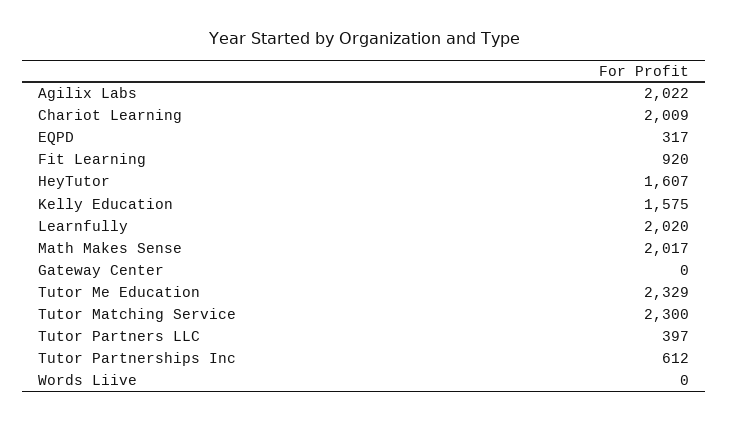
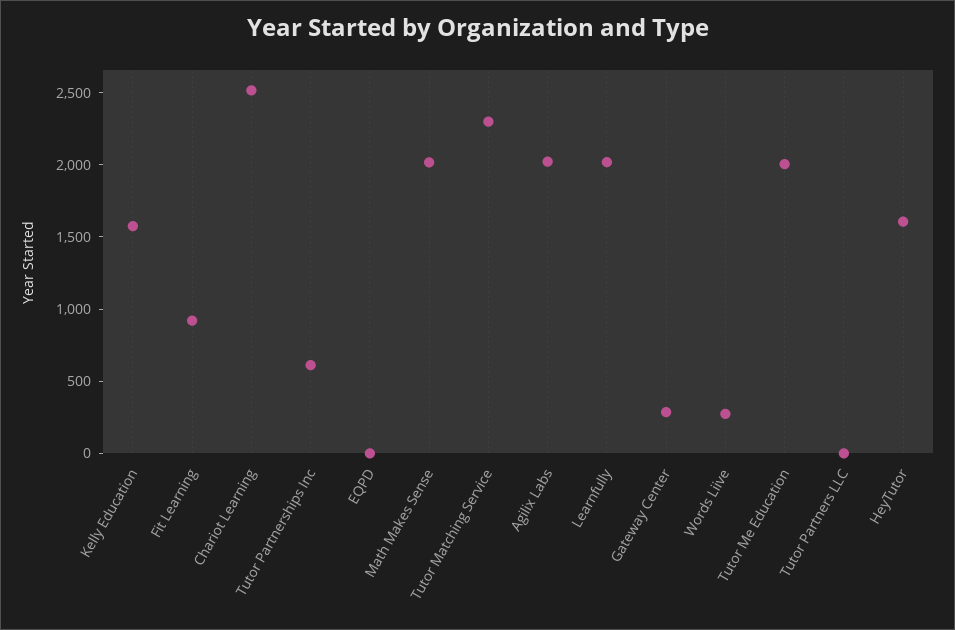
  {
    "Agilix Labs": 2022,
-   "Chariot Learning": 2009,
+   "Chariot Learning": 2500,
-   "EQPD": 317,
+   "EQPD": 0,
    "Fit Learning": 920,
    "HeyTutor": 1607,
    "Kelly Education": 1575,
    "Learnfully": 2020,
    "Math Makes Sense": 2017,
-   "Gateway Center": 0,
+   "Gateway Center": 300,
-   "Tutor Me Education": 2329,
+   "Tutor Me Education": 2000,
    "Tutor Matching Service": 2300,
-   "Tutor Partners LLC": 397,
+   "Tutor Partners LLC": 0,
    "Tutor Partnerships Inc": 612,
-   "Words Liive": 0
+   "Words Liive": 300
  }

